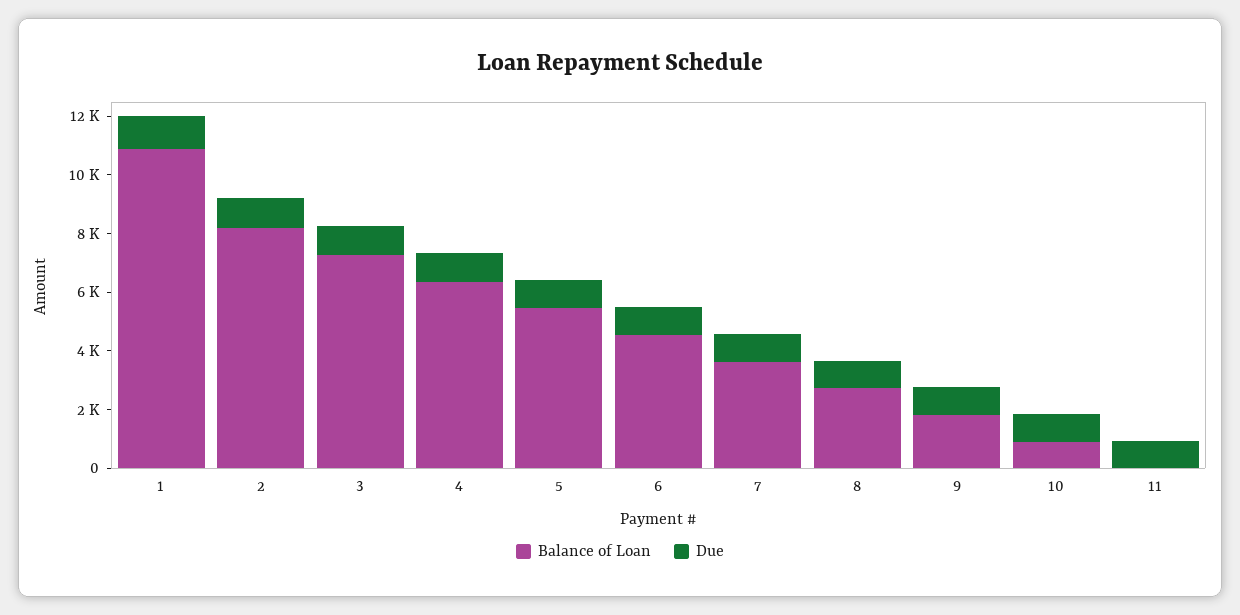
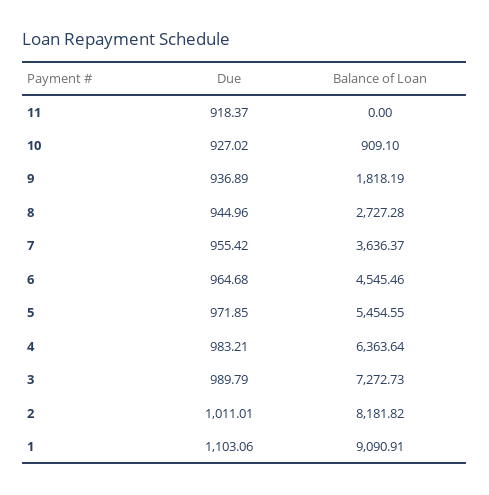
  {
    "Balance of Loan": {
-     "1": 11000,
+     "1": 9090.91,
      "2": 8181.82,
      "3": 7272.73,
      "4": 6363.64,
      "5": 5454.55,
      "6": 4545.46,
      "7": 3636.37,
      "8": 2727.28,
      "9": 1818.19,
      "10": 909.1,
      "11": 0
    },
    "Due": {
      "1": 1103.06,
      "2": 1011.01,
      "3": 989.79,
      "4": 983.21,
      "5": 971.85,
      "6": 964.68,
      "7": 955.42,
      "8": 944.96,
      "9": 936.89,
      "10": 927.02,
      "11": 918.37
    }
  }

